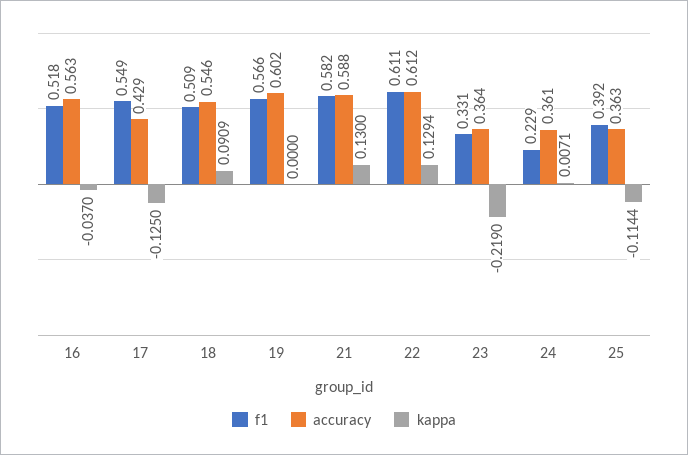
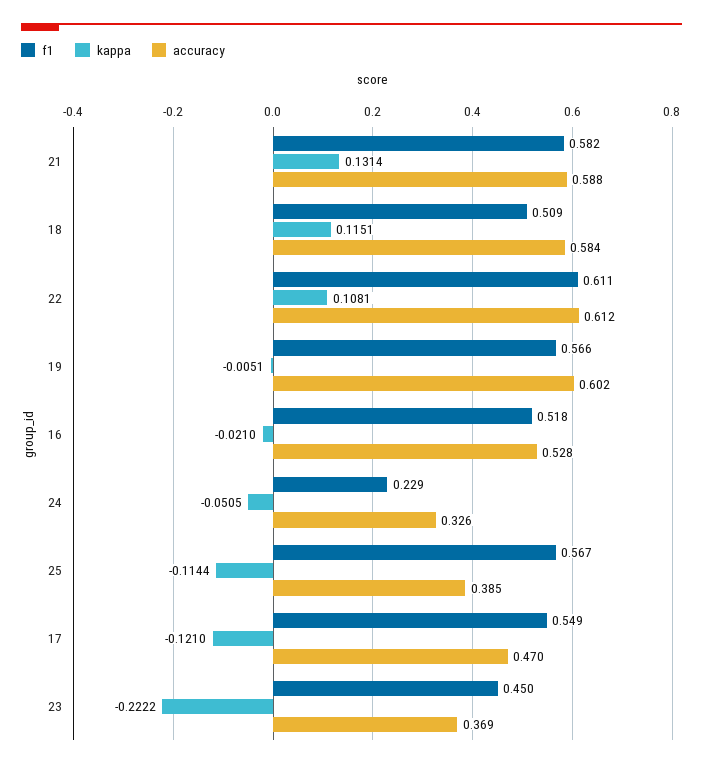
  {
    "f1": {
      "16": 0.518,
      "17": 0.549,
      "18": 0.509,
      "19": 0.566,
      "21": 0.582,
      "22": 0.611,
-     "23": 0.331,
+     "23": 0.45,
      "24": 0.229,
-     "25": 0.392
+     "25": 0.567
    },
    "accuracy": {
-     "16": 0.563,
+     "16": 0.528,
-     "17": 0.429,
+     "17": 0.47,
-     "18": 0.546,
+     "18": 0.584,
      "19": 0.602,
      "21": 0.588,
      "22": 0.612,
-     "23": 0.364,
+     "23": 0.369,
-     "24": 0.361,
+     "24": 0.326,
-     "25": 0.363
+     "25": 0.385
    },
    "kappa": {
-     "16": -0.037,
+     "16": -0.021,
-     "17": -0.125,
+     "17": -0.121,
-     "18": 0.0909,
+     "18": 0.1151,
-     "19": 0,
+     "19": -0.0051,
-     "21": 0.13,
+     "21": 0.1314,
-     "22": 0.1294,
+     "22": 0.1081,
-     "23": -0.219,
+     "23": -0.2222,
-     "24": 0.0071,
+     "24": -0.0505,
      "25": -0.1144
    }
  }

